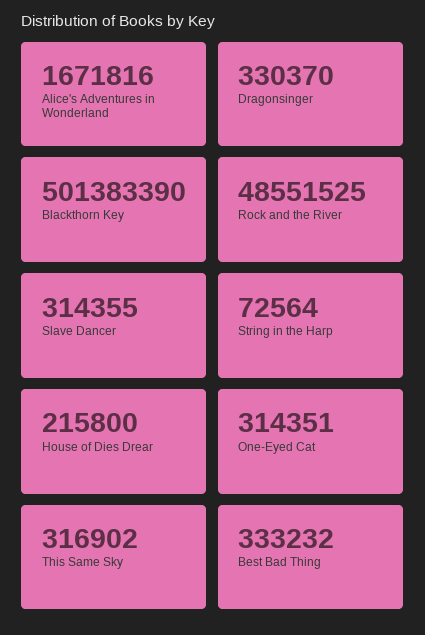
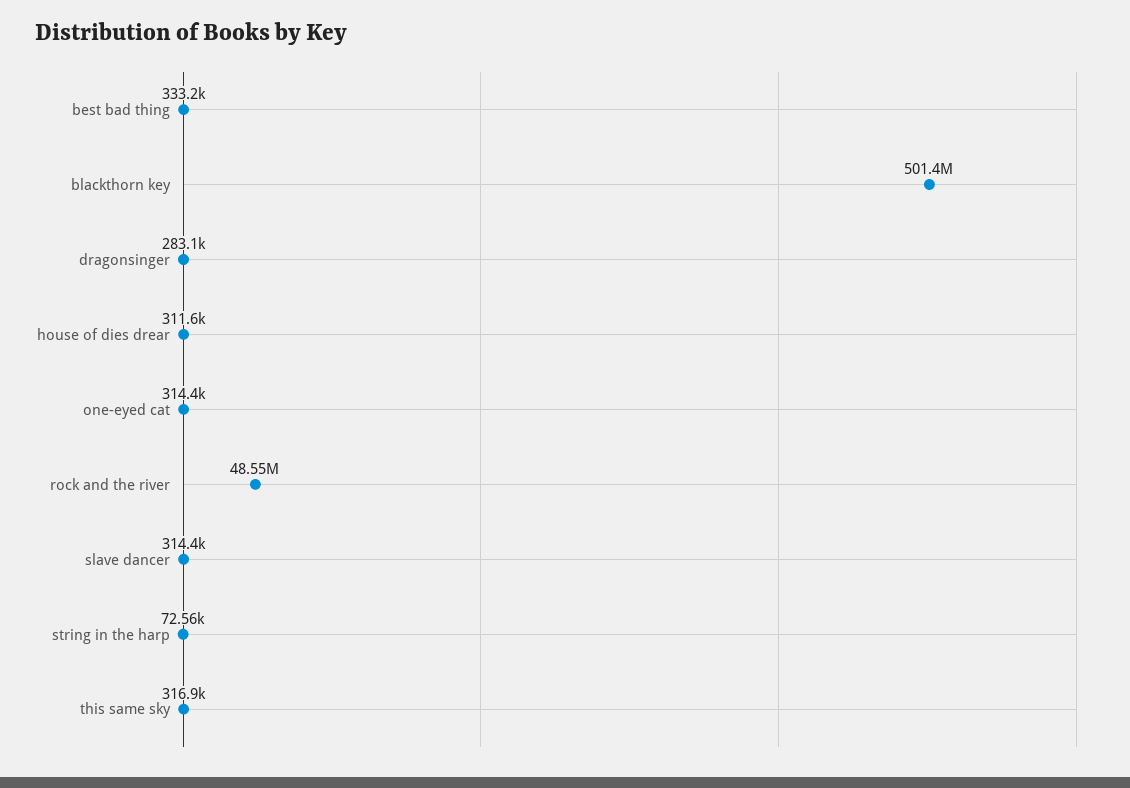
  {
-   "Alice's Adventures in Wonderland": 1671816,
-   "Dragonsinger": 330370,
+   "Dragonsinger": 283100,
    "Blackthorn Key": 501383390,
    "Rock and the River": 48551525,
    "Slave Dancer": 314355,
    "String in the Harp": 72564,
-   "House of Dies Drear": 215800,
+   "House of Dies Drear": 311600,
    "One-Eyed Cat": 314351,
    "This Same Sky": 316902,
    "Best Bad Thing": 333232
  }

